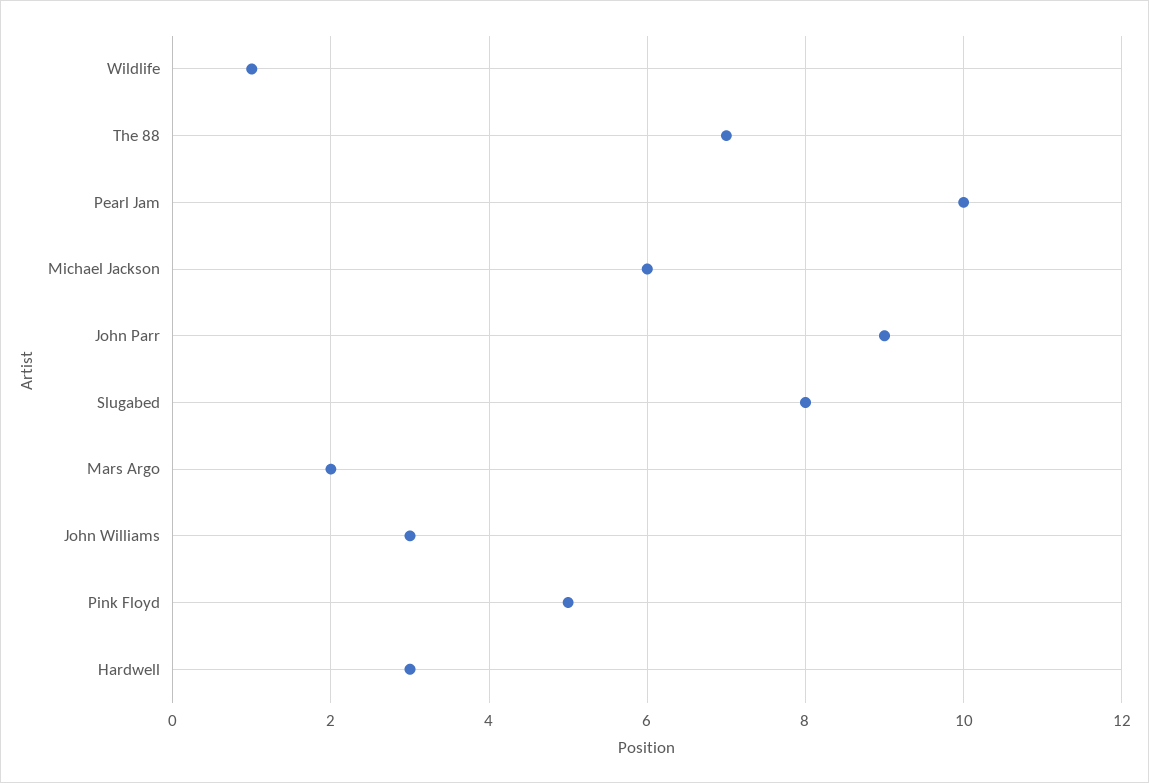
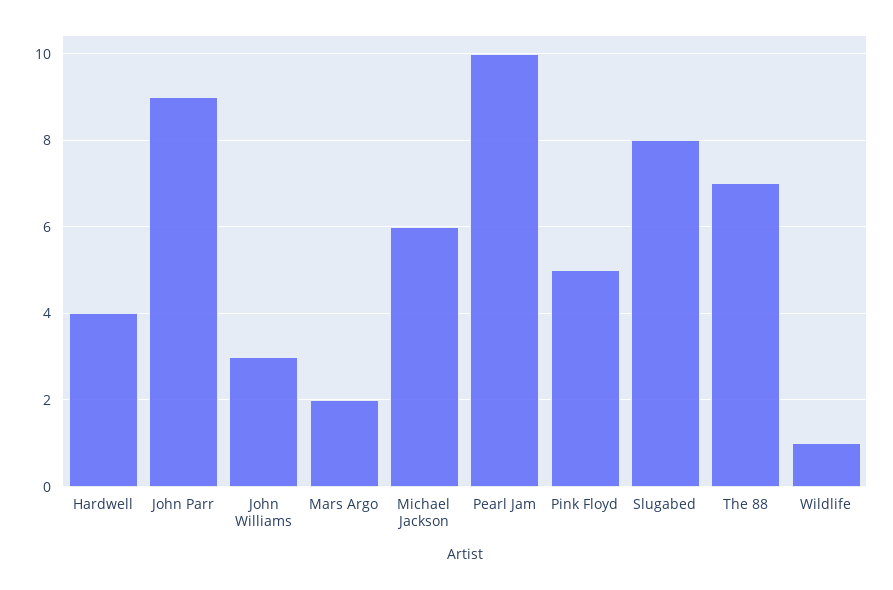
  {
    "Wildlife": 1,
    "The 88": 7,
    "Pearl Jam": 10,
    "Michael Jackson": 6,
    "John Parr": 9,
    "Slugabed": 8,
    "Mars Argo": 2,
    "John Williams": 3,
    "Pink Floyd": 5,
-   "Hardwell": 3
+   "Hardwell": 4
  }

